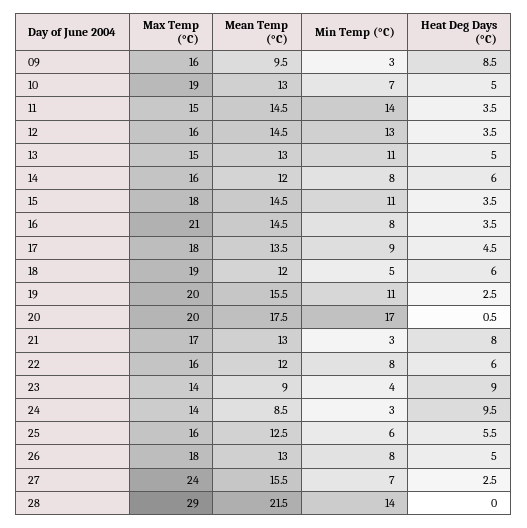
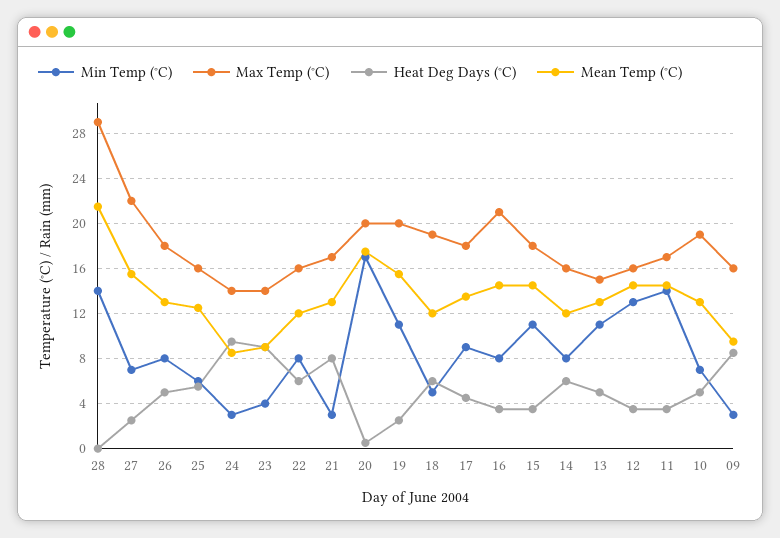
  {
    "Max Temp (°C)": {
      "09": 16,
      "10": 19,
-     "11": 15,
+     "11": 17,
      "12": 16,
      "13": 15,
      "14": 16,
      "15": 18,
      "16": 21,
      "17": 18,
      "18": 19,
      "19": 20,
      "20": 20,
      "21": 17,
      "22": 16,
      "23": 14,
      "24": 14,
      "25": 16,
      "26": 18,
-     "27": 24,
+     "27": 22,
      "28": 29
    },
    "Mean Temp (°C)": {
      "09": 9.5,
      "10": 13,
      "11": 14.5,
      "12": 14.5,
      "13": 13,
      "14": 12,
      "15": 14.5,
      "16": 14.5,
      "17": 13.5,
      "18": 12,
      "19": 15.5,
      "20": 17.5,
      "21": 13,
      "22": 12,
      "23": 9,
      "24": 8.5,
      "25": 12.5,
      "26": 13,
      "27": 15.5,
      "28": 21.5
    },
    "Min Temp (°C)": {
      "09": 3,
      "10": 7,
      "11": 14,
      "12": 13,
      "13": 11,
      "14": 8,
      "15": 11,
      "16": 8,
      "17": 9,
      "18": 5,
      "19": 11,
      "20": 17,
      "21": 3,
      "22": 8,
      "23": 4,
      "24": 3,
      "25": 6,
      "26": 8,
      "27": 7,
      "28": 14
    },
    "Heat Deg Days (°C)": {
      "09": 8.5,
      "10": 5,
      "11": 3.5,
      "12": 3.5,
      "13": 5,
      "14": 6,
      "15": 3.5,
      "16": 3.5,
      "17": 4.5,
      "18": 6,
      "19": 2.5,
      "20": 0.5,
      "21": 8,
      "22": 6,
      "23": 9,
      "24": 9.5,
      "25": 5.5,
      "26": 5,
      "27": 2.5,
      "28": 0
    }
  }

